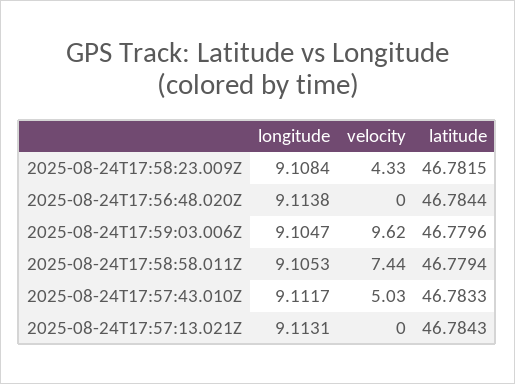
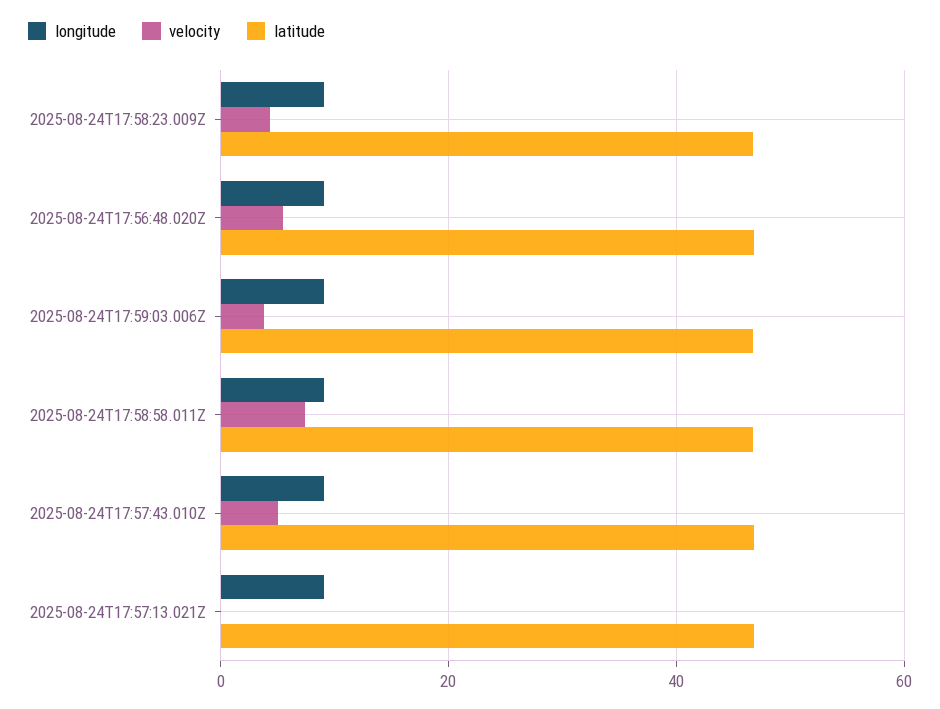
  {
    "longitude": {
      "2025-08-24T17:58:23.009Z": 9.1084,
      "2025-08-24T17:56:48.020Z": 9.1138,
      "2025-08-24T17:59:03.006Z": 9.1047,
      "2025-08-24T17:58:58.011Z": 9.1053,
      "2025-08-24T17:57:43.010Z": 9.1117,
      "2025-08-24T17:57:13.021Z": 9.1131
    },
    "velocity": {
      "2025-08-24T17:58:23.009Z": 4.33,
-     "2025-08-24T17:56:48.020Z": 0,
+     "2025-08-24T17:56:48.020Z": 6,
-     "2025-08-24T17:59:03.006Z": 9.62,
+     "2025-08-24T17:59:03.006Z": 4,
      "2025-08-24T17:58:58.011Z": 7.44,
      "2025-08-24T17:57:43.010Z": 5.03,
      "2025-08-24T17:57:13.021Z": 0
    },
    "latitude": {
      "2025-08-24T17:58:23.009Z": 46.7815,
      "2025-08-24T17:56:48.020Z": 46.7844,
      "2025-08-24T17:59:03.006Z": 46.7796,
      "2025-08-24T17:58:58.011Z": 46.7794,
      "2025-08-24T17:57:43.010Z": 46.7833,
      "2025-08-24T17:57:13.021Z": 46.7843
    }
  }

